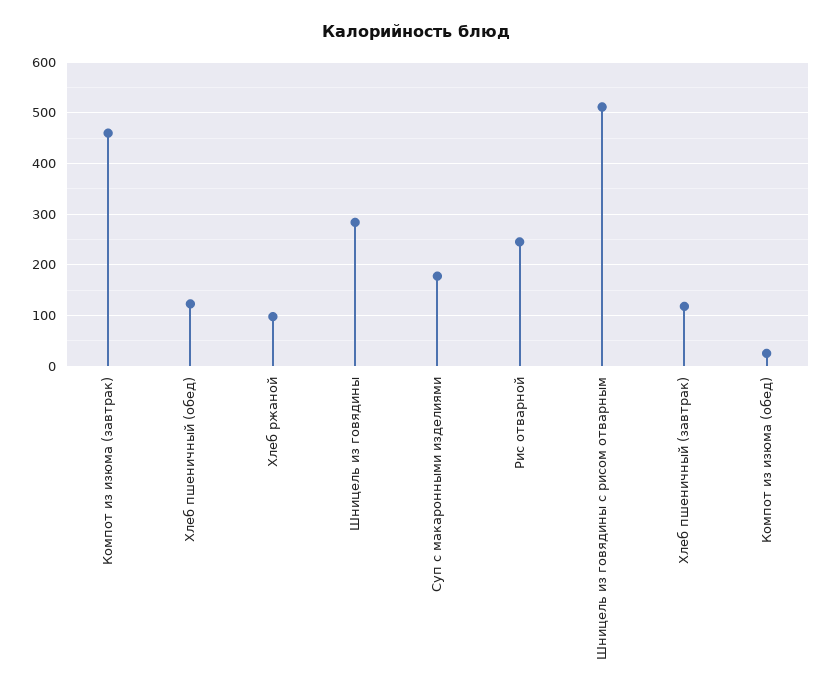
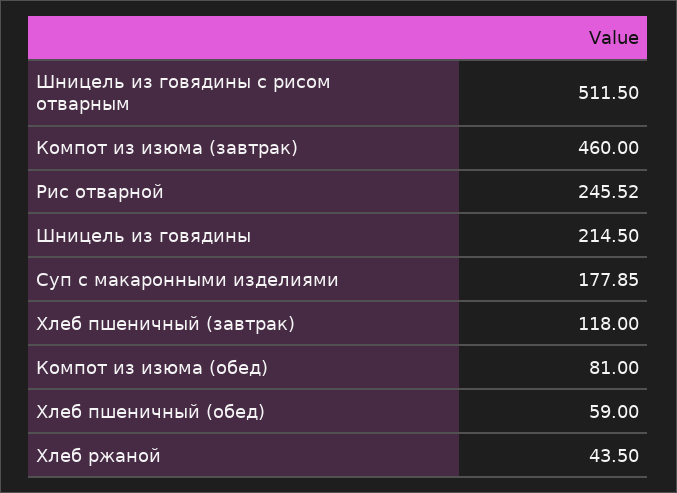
  {
    "Компот из изюма (завтрак)": 460,
-   "Хлеб пшеничный (обед)": 120,
+   "Хлеб пшеничный (обед)": 59,
-   "Хлеб ржаной": 100,
+   "Хлеб ржаной": 43.5,
-   "Шницель из говядины": 280,
+   "Шницель из говядины": 214.5,
    "Суп с макаронными изделиями": 177.85,
    "Рис отварной": 245.52,
    "Шницель из говядины с рисом отварным": 511.5,
    "Хлеб пшеничный (завтрак)": 118,
-   "Компот из изюма (обед)": 20
+   "Компот из изюма (обед)": 81
  }

